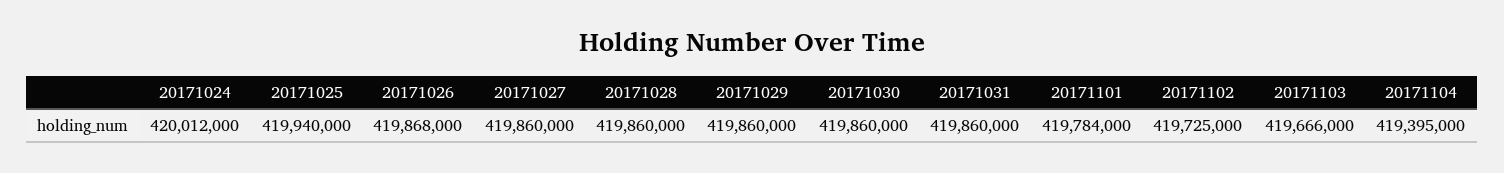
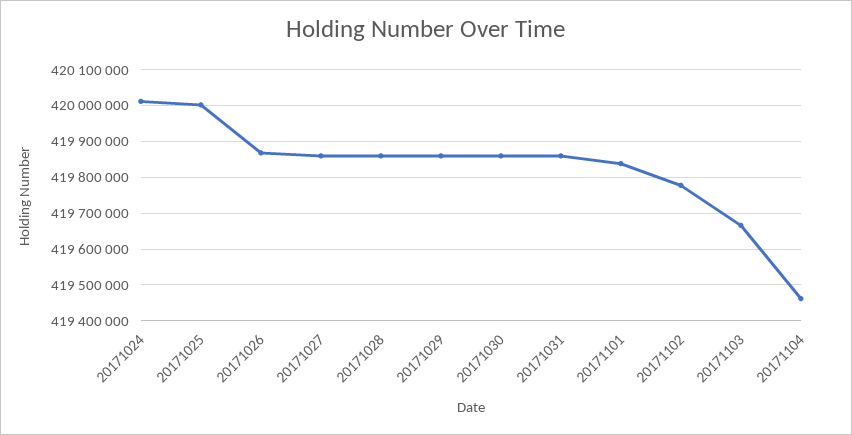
  {
    "20171024": 420012000,
-   "20171025": 419940000,
+   "20171025": 420000000,
    "20171026": 419868000,
    "20171027": 419860000,
    "20171028": 419860000,
    "20171029": 419860000,
    "20171030": 419860000,
    "20171031": 419860000,
-   "20171101": 419784000,
+   "20171101": 419840000,
-   "20171102": 419725000,
+   "20171102": 419780000,
    "20171103": 419666000,
-   "20171104": 419395000
+   "20171104": 419460000
  }

